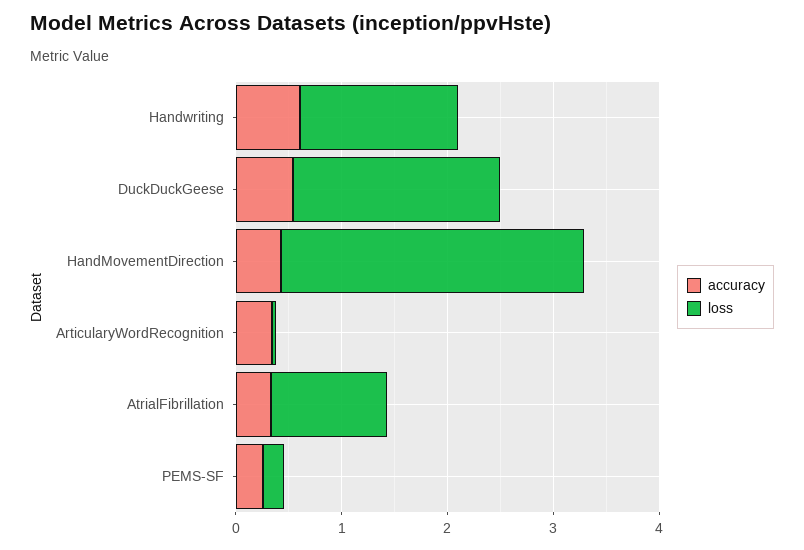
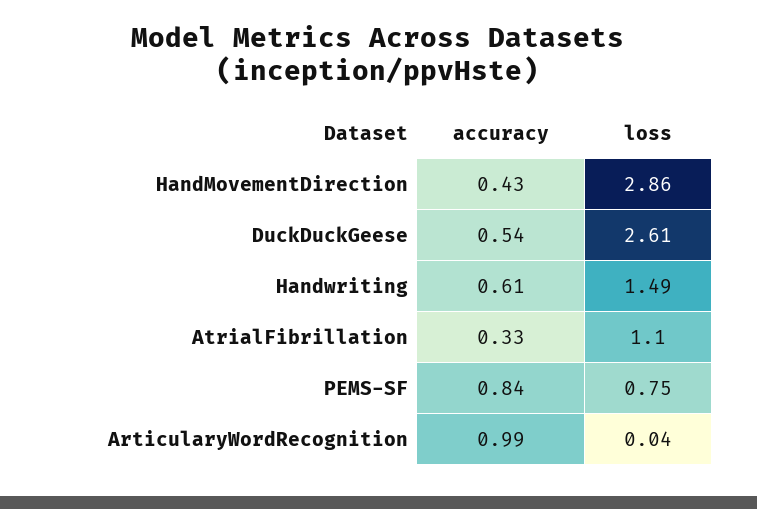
  {
    "accuracy": {
      "Handwriting": 0.61,
      "DuckDuckGeese": 0.54,
      "HandMovementDirection": 0.43,
-     "ArticularyWordRecognition": 0.4,
+     "ArticularyWordRecognition": 0.99,
      "AtrialFibrillation": 0.33,
-     "PEMS-SF": 0.2
+     "PEMS-SF": 0.84
    },
    "loss": {
      "Handwriting": 1.49,
-     "DuckDuckGeese": 2,
+     "DuckDuckGeese": 2.61,
      "HandMovementDirection": 2.86,
      "ArticularyWordRecognition": 0.04,
      "AtrialFibrillation": 1.1,
-     "PEMS-SF": 0.2
+     "PEMS-SF": 0.75
    }
  }

